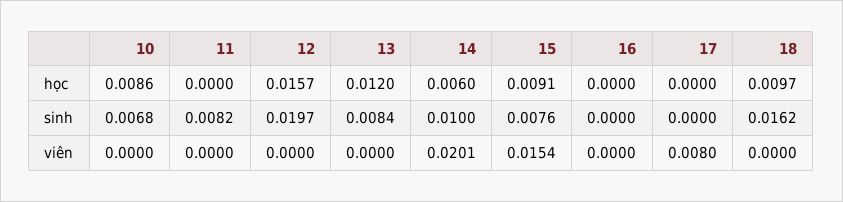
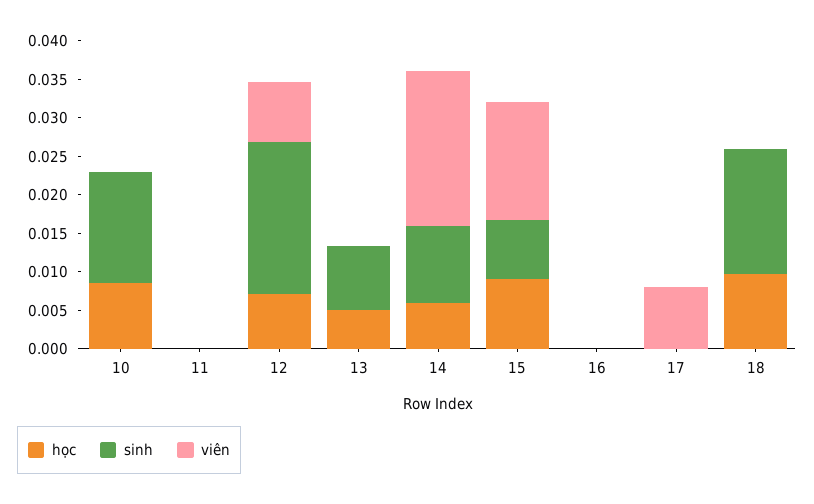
  {
    "học": {
      "10": 0.0086,
      "11": 0,
-     "12": 0.0157,
+     "12": 0.0075,
-     "13": 0.012,
+     "13": 0.005,
      "14": 0.006,
      "15": 0.0091,
      "16": 0,
      "17": 0,
      "18": 0.0097
    },
    "sinh": {
-     "10": 0.0068,
+     "10": 0.015,
-     "11": 0.0082,
+     "11": 0,
      "12": 0.0197,
      "13": 0.0084,
      "14": 0.01,
      "15": 0.0076,
      "16": 0,
      "17": 0,
      "18": 0.0162
    },
    "viên": {
      "10": 0,
      "11": 0,
-     "12": 0,
+     "12": 0.0075,
      "13": 0,
      "14": 0.0201,
      "15": 0.0154,
      "16": 0,
      "17": 0.008,
      "18": 0
    }
  }

